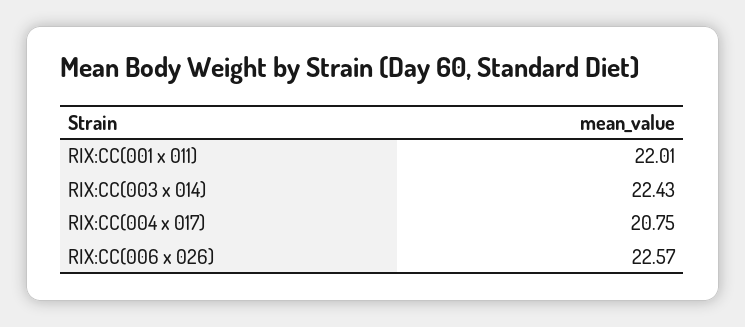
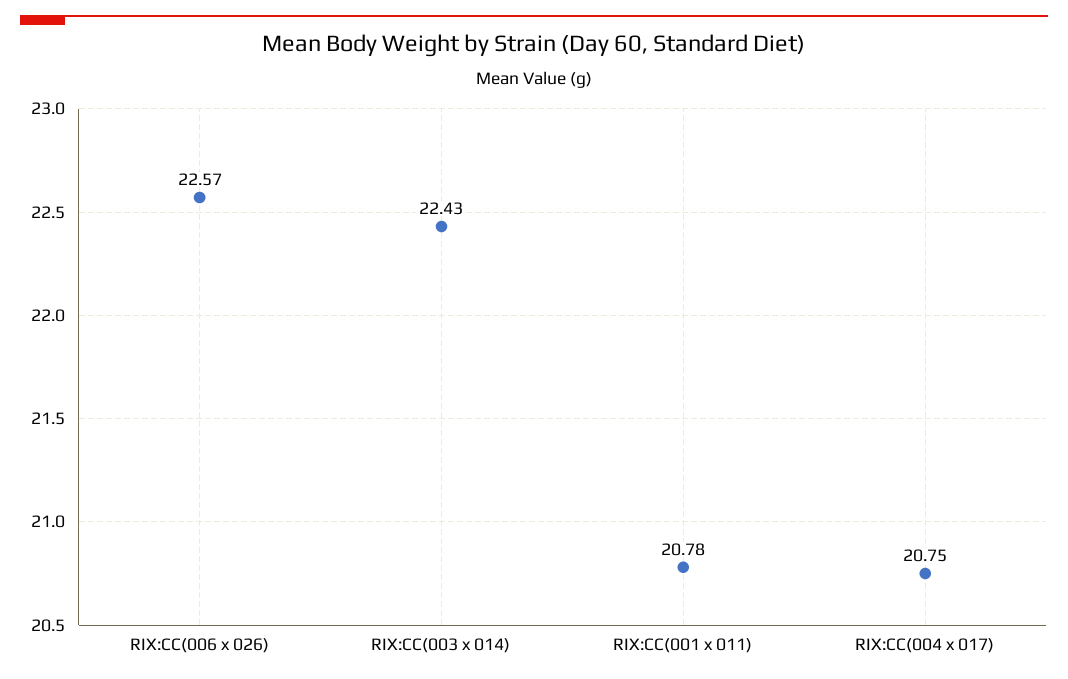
  {
-   "RIX:CC(001 x 011)": 22.01,
+   "RIX:CC(001 x 011)": 20.78,
    "RIX:CC(003 x 014)": 22.43,
    "RIX:CC(004 x 017)": 20.75,
    "RIX:CC(006 x 026)": 22.57
  }

